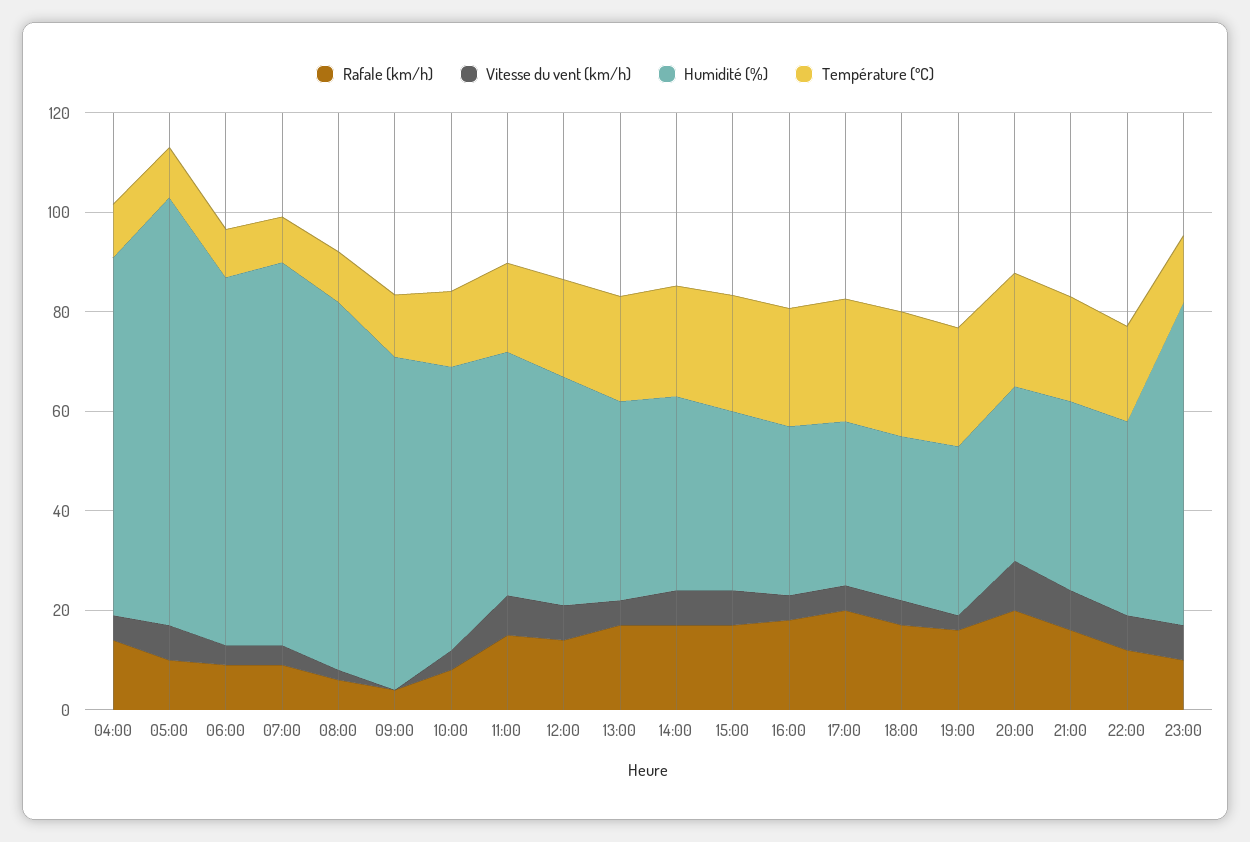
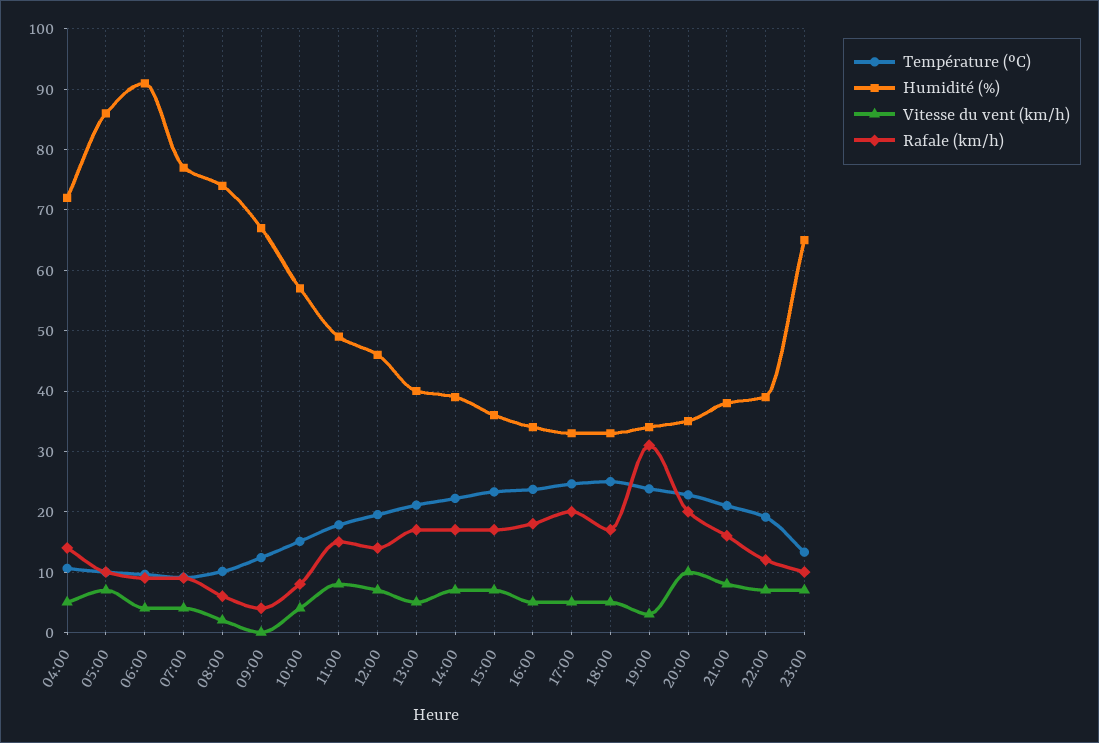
  {
    "Rafale (km/h)": {
      "04:00": 14,
      "05:00": 10,
      "06:00": 9,
      "07:00": 9,
      "08:00": 6,
      "09:00": 4,
      "10:00": 8,
      "11:00": 15,
      "12:00": 14,
      "13:00": 17,
      "14:00": 17,
      "15:00": 17,
      "16:00": 18,
      "17:00": 20,
      "18:00": 17,
-     "19:00": 15,
+     "19:00": 31,
      "20:00": 20,
      "21:00": 16,
      "22:00": 12,
      "23:00": 10
    },
    "Vitesse du vent (km/h)": {
      "04:00": 5,
      "05:00": 7,
      "06:00": 4,
      "07:00": 4,
      "08:00": 2,
      "09:00": 0,
      "10:00": 4,
      "11:00": 8,
      "12:00": 7,
      "13:00": 5,
      "14:00": 7,
      "15:00": 7,
      "16:00": 5,
      "17:00": 5,
      "18:00": 5,
      "19:00": 3,
      "20:00": 10,
      "21:00": 8,
      "22:00": 7,
      "23:00": 7
    },
    "Humidité (%)": {
      "04:00": 72,
      "05:00": 86,
-     "06:00": 75,
+     "06:00": 91,
      "07:00": 77,
      "08:00": 74,
      "09:00": 67,
      "10:00": 57,
      "11:00": 49,
      "12:00": 46,
      "13:00": 40,
      "14:00": 39,
      "15:00": 36,
      "16:00": 34,
      "17:00": 33,
      "18:00": 33,
      "19:00": 34,
      "20:00": 35,
      "21:00": 38,
      "22:00": 39,
      "23:00": 65
    },
    "Température (ºC)": {
      "04:00": 11,
      "05:00": 10,
      "06:00": 10,
      "07:00": 9,
      "08:00": 10,
      "09:00": 12,
      "10:00": 15,
      "11:00": 18,
      "12:00": 20,
      "13:00": 21,
      "14:00": 22,
      "15:00": 23,
      "16:00": 24,
      "17:00": 25,
      "18:00": 25,
      "19:00": 24,
      "20:00": 23,
      "21:00": 21,
      "22:00": 19,
      "23:00": 13
    }
  }

